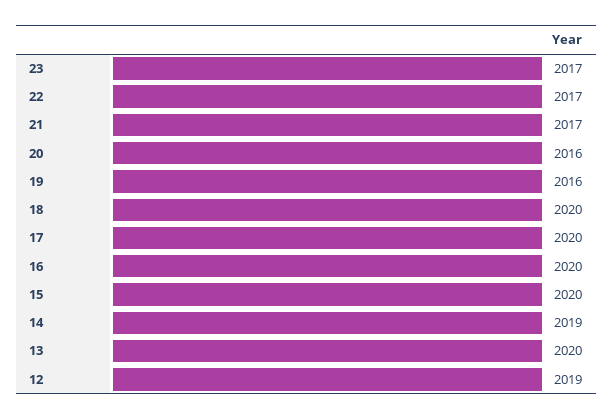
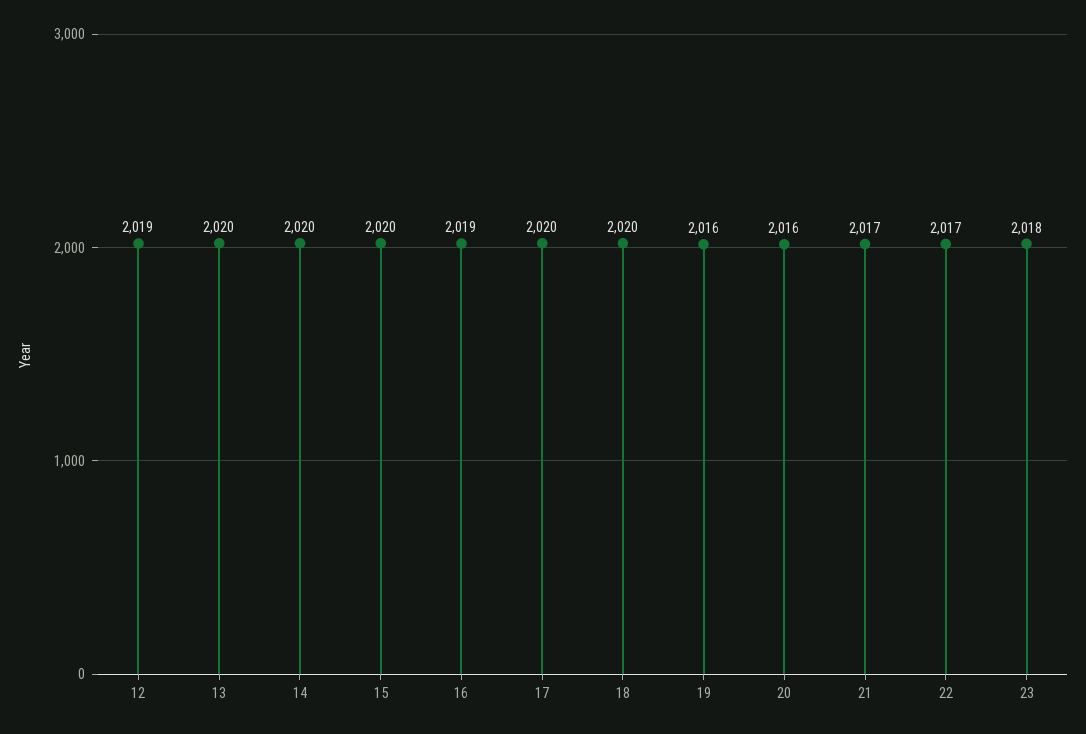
  {
-   "23": 2017,
+   "23": 2018,
    "22": 2017,
    "21": 2017,
    "20": 2016,
    "19": 2016,
    "18": 2020,
    "17": 2020,
-   "16": 2020,
+   "16": 2019,
    "15": 2020,
-   "14": 2019,
+   "14": 2020,
    "13": 2020,
    "12": 2019
  }

